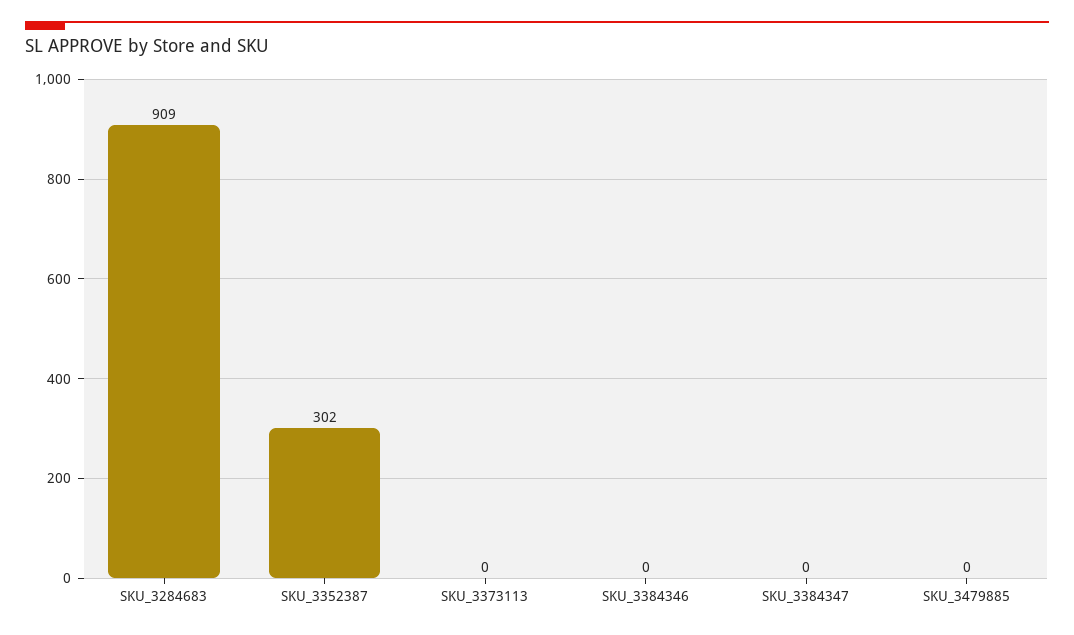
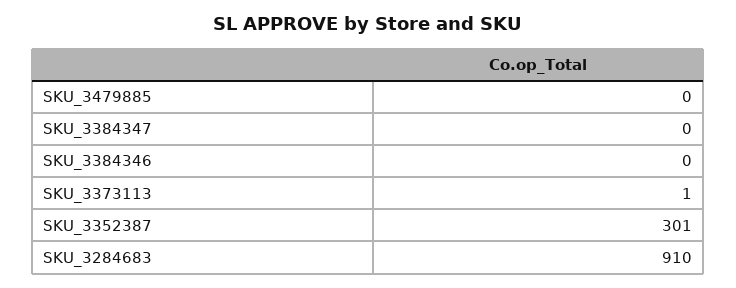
  {
-   "SKU_3284683": 909,
+   "SKU_3284683": 910,
-   "SKU_3352387": 302,
+   "SKU_3352387": 301,
-   "SKU_3373113": 0,
+   "SKU_3373113": 1,
    "SKU_3384346": 0,
    "SKU_3384347": 0,
    "SKU_3479885": 0
  }

